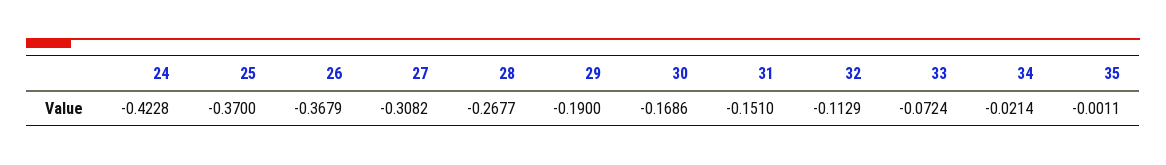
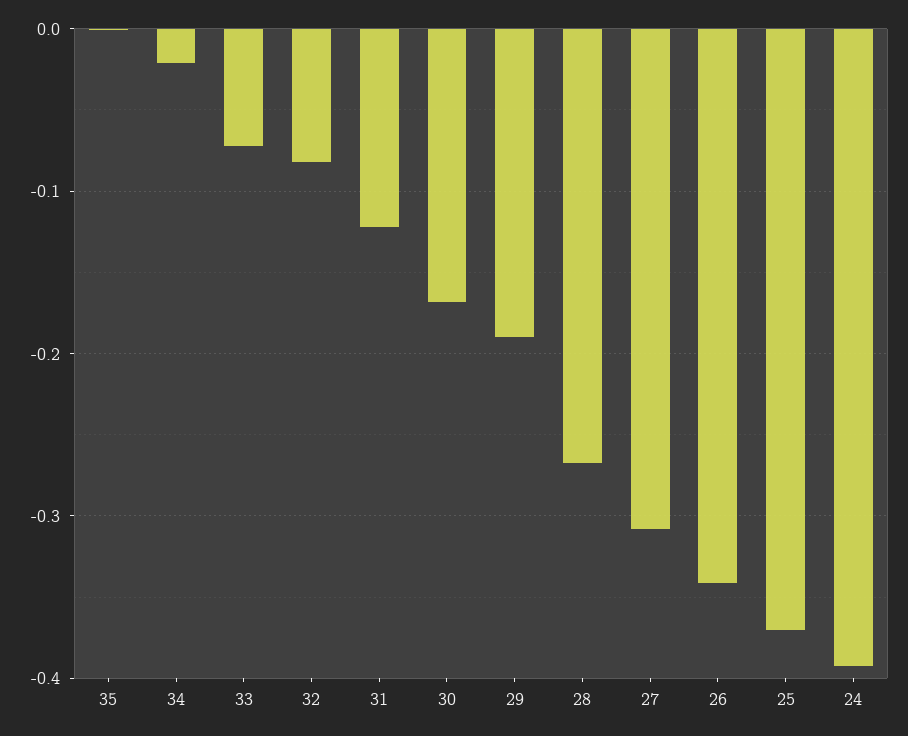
  {
-   "24": -0.4228,
+   "24": -0.39,
    "25": -0.37,
-   "26": -0.3679,
+   "26": -0.34,
    "27": -0.3082,
    "28": -0.2677,
    "29": -0.19,
    "30": -0.1686,
-   "31": -0.151,
+   "31": -0.12,
-   "32": -0.1129,
+   "32": -0.08,
    "33": -0.0724,
    "34": -0.0214,
    "35": -0.0011
  }

